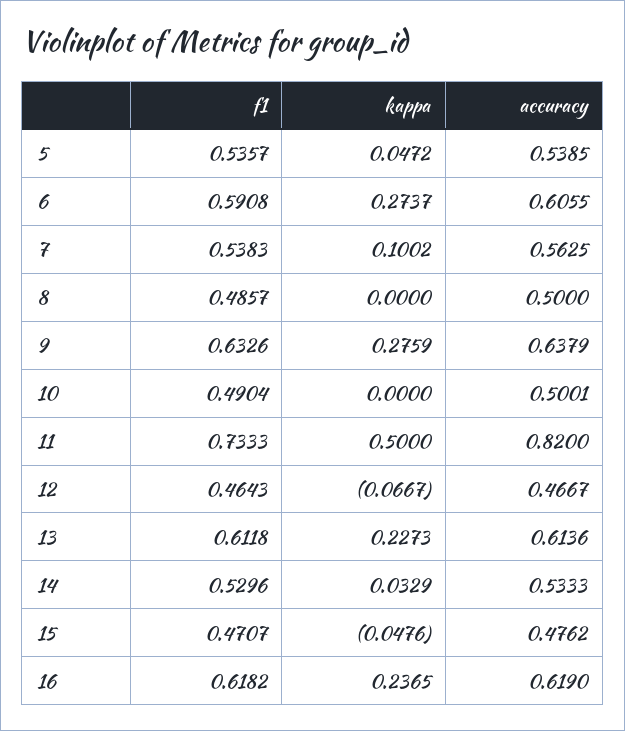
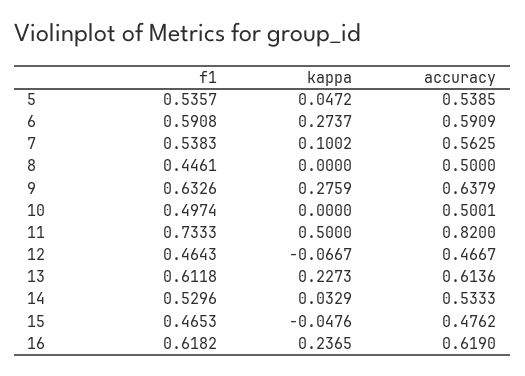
  {
    "f1": {
      "5": 0.5357,
      "6": 0.5908,
      "7": 0.5383,
-     "8": 0.4857,
+     "8": 0.4461,
      "9": 0.6326,
-     "10": 0.4904,
+     "10": 0.4974,
      "11": 0.7333,
      "12": 0.4643,
      "13": 0.6118,
      "14": 0.5296,
-     "15": 0.4707,
+     "15": 0.4653,
      "16": 0.6182
    },
    "kappa": {
      "5": 0.0472,
      "6": 0.2737,
      "7": 0.1002,
      "8": 0,
      "9": 0.2759,
      "10": 0,
      "11": 0.5,
      "12": -0.0667,
      "13": 0.2273,
      "14": 0.0329,
      "15": -0.0476,
      "16": 0.2365
    },
    "accuracy": {
      "5": 0.5385,
-     "6": 0.6055,
+     "6": 0.5909,
      "7": 0.5625,
      "8": 0.5,
      "9": 0.6379,
      "10": 0.5001,
      "11": 0.82,
      "12": 0.4667,
      "13": 0.6136,
      "14": 0.5333,
      "15": 0.4762,
      "16": 0.619
    }
  }

